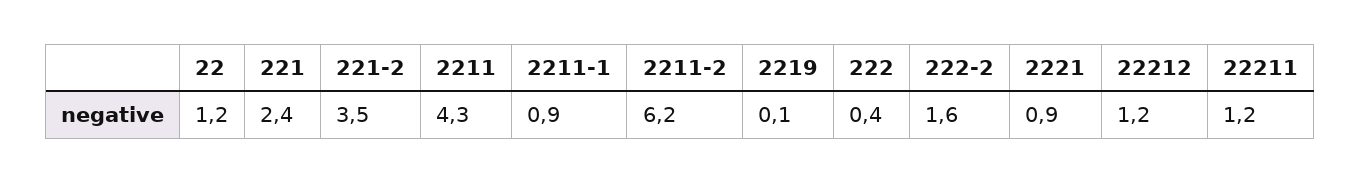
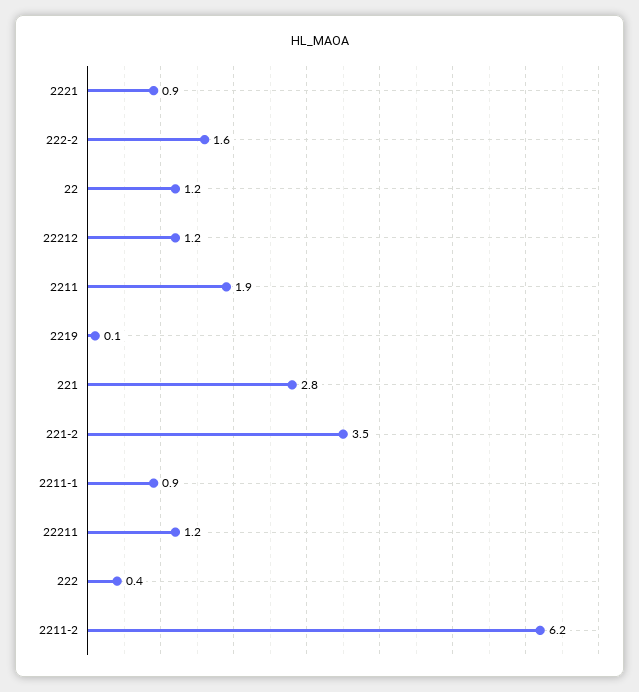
  {
    "22": 1.2,
-   "221": 2.4,
+   "221": 2.8,
    "221-2": 3.5,
-   "2211": 4.3,
+   "2211": 1.9,
    "2211-1": 0.9,
    "2211-2": 6.2,
    "2219": 0.1,
    "222": 0.4,
    "222-2": 1.6,
    "2221": 0.9,
    "22212": 1.2,
    "22211": 1.2
  }

